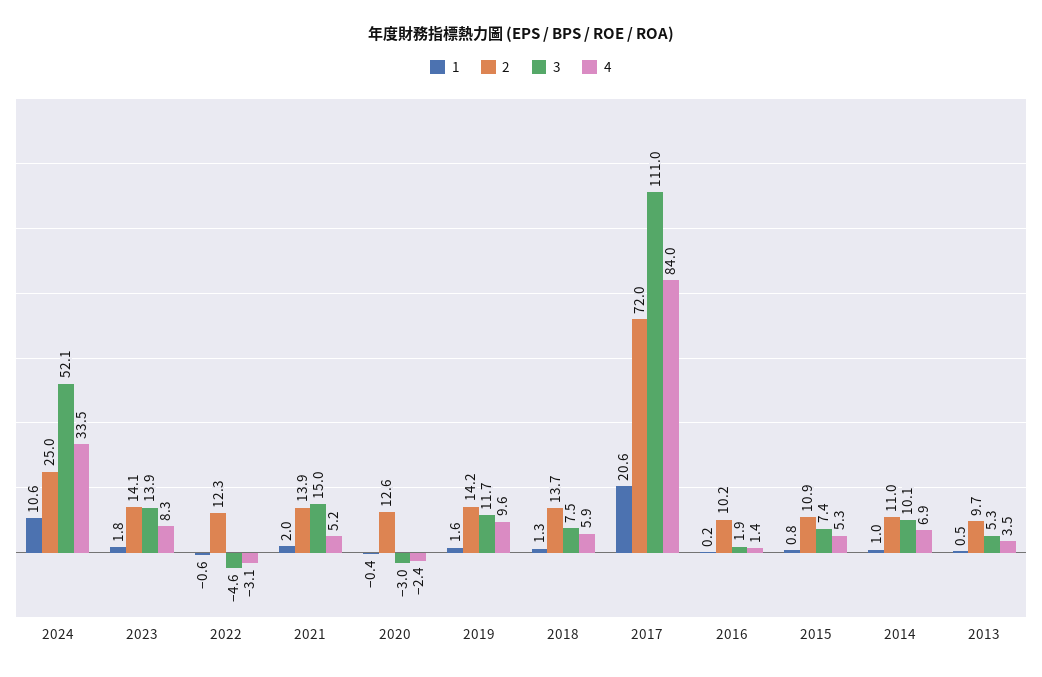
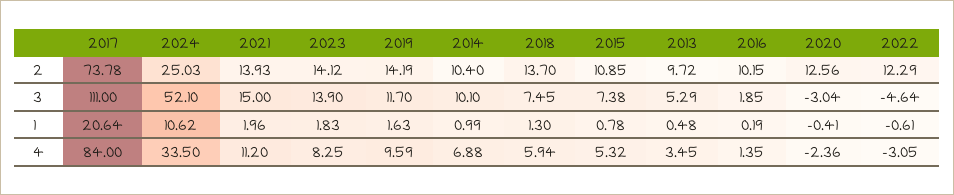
  {
    "1": {
      "2024": 10.62,
      "2023": 1.83,
      "2022": -0.61,
      "2021": 1.96,
      "2020": -0.41,
      "2019": 1.63,
      "2018": 1.3,
      "2017": 20.64,
      "2016": 0.19,
      "2015": 0.78,
      "2014": 0.99,
      "2013": 0.48
    },
    "2": {
      "2024": 25.03,
      "2023": 14.12,
      "2022": 12.29,
      "2021": 13.93,
      "2020": 12.56,
      "2019": 14.19,
      "2018": 13.7,
-     "2017": 72,
+     "2017": 73.78,
      "2016": 10.15,
      "2015": 10.85,
-     "2014": 11,
+     "2014": 10.4,
      "2013": 9.72
    },
    "3": {
      "2024": 52.1,
      "2023": 13.9,
      "2022": -4.64,
      "2021": 15,
      "2020": -3.04,
      "2019": 11.7,
      "2018": 7.45,
      "2017": 111,
      "2016": 1.85,
      "2015": 7.38,
      "2014": 10.1,
      "2013": 5.29
    },
    "4": {
      "2024": 33.5,
      "2023": 8.25,
      "2022": -3.05,
-     "2021": 5.2,
+     "2021": 11.2,
      "2020": -2.36,
      "2019": 9.59,
      "2018": 5.94,
      "2017": 84,
      "2016": 1.35,
      "2015": 5.32,
      "2014": 6.88,
      "2013": 3.45
    }
  }

